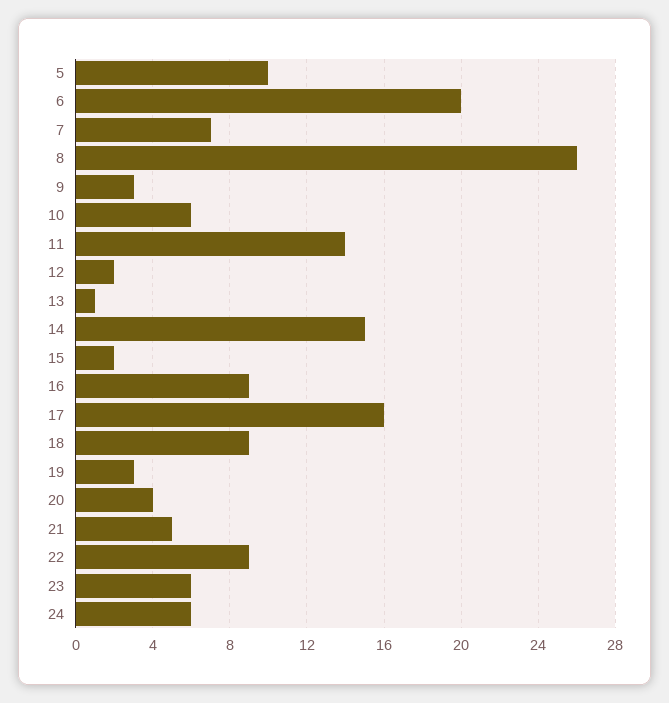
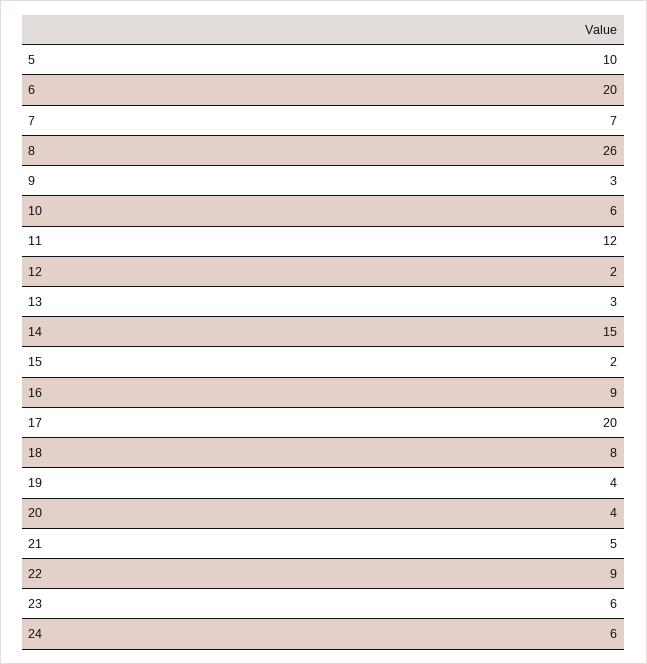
  {
    "5": 10,
    "6": 20,
    "7": 7,
    "8": 26,
    "9": 3,
    "10": 6,
-   "11": 14,
+   "11": 12,
    "12": 2,
-   "13": 1,
+   "13": 3,
    "14": 15,
    "15": 2,
    "16": 9,
-   "17": 16,
+   "17": 20,
-   "18": 9,
+   "18": 8,
-   "19": 3,
+   "19": 4,
    "20": 4,
    "21": 5,
    "22": 9,
    "23": 6,
    "24": 6
  }

